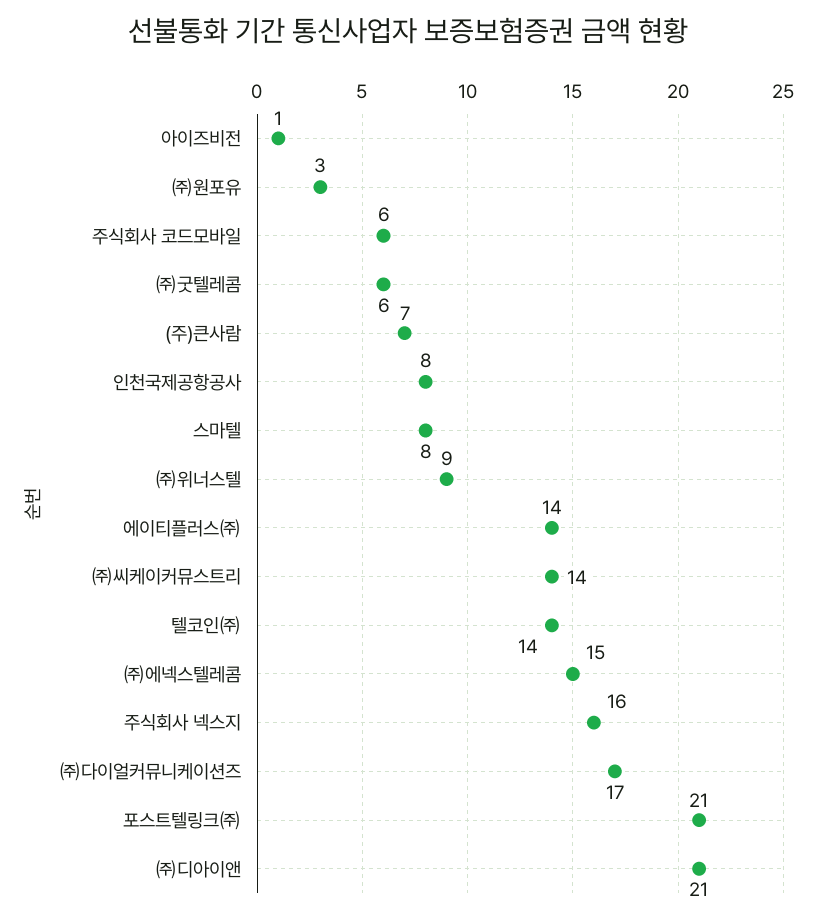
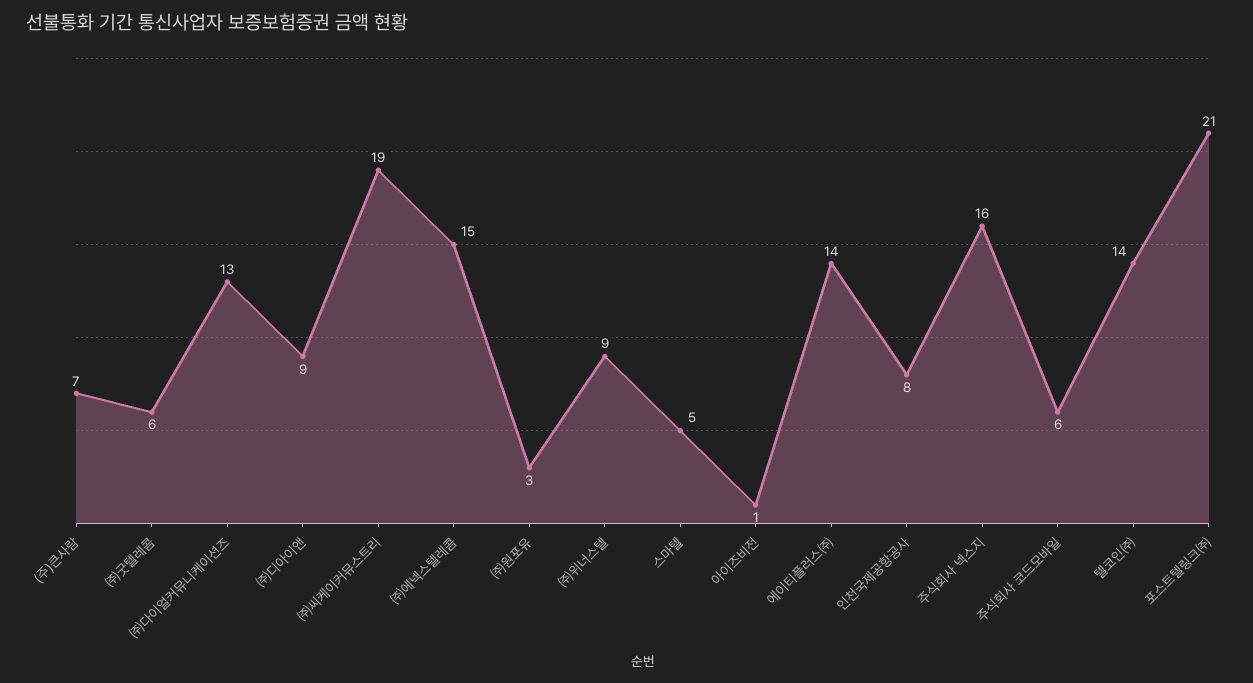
  {
    "아이즈비전": 1,
    "㈜원포유": 3,
    "주식회사 코드모바일": 6,
    "㈜굿텔레콤": 6,
    "(주)큰사람": 7,
    "인천국제공항공사": 8,
-   "스마텔": 8,
+   "스마텔": 5,
    "㈜위너스텔": 9,
    "에이티플러스㈜": 14,
-   "㈜씨케이커뮤스트리": 14,
+   "㈜씨케이커뮤스트리": 19,
    "텔코인㈜": 14,
    "㈜에넥스텔레콤": 15,
    "주식회사 넥스지": 16,
-   "㈜다이얼커뮤니케이션즈": 17,
+   "㈜다이얼커뮤니케이션즈": 13,
    "포스트텔링크㈜": 21,
-   "㈜디아이앤": 21
+   "㈜디아이앤": 9
  }

